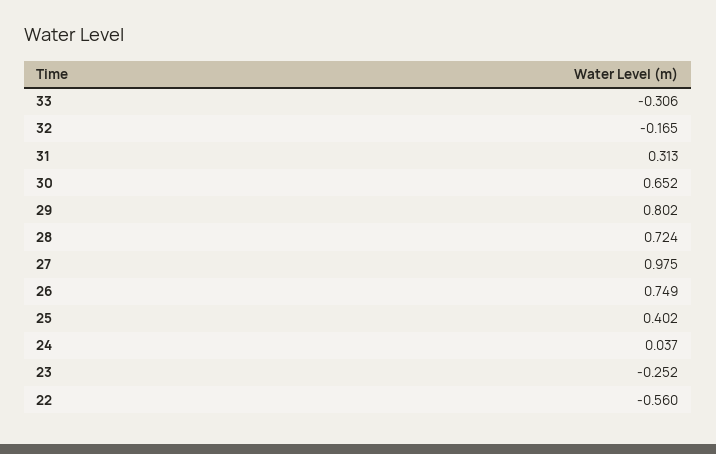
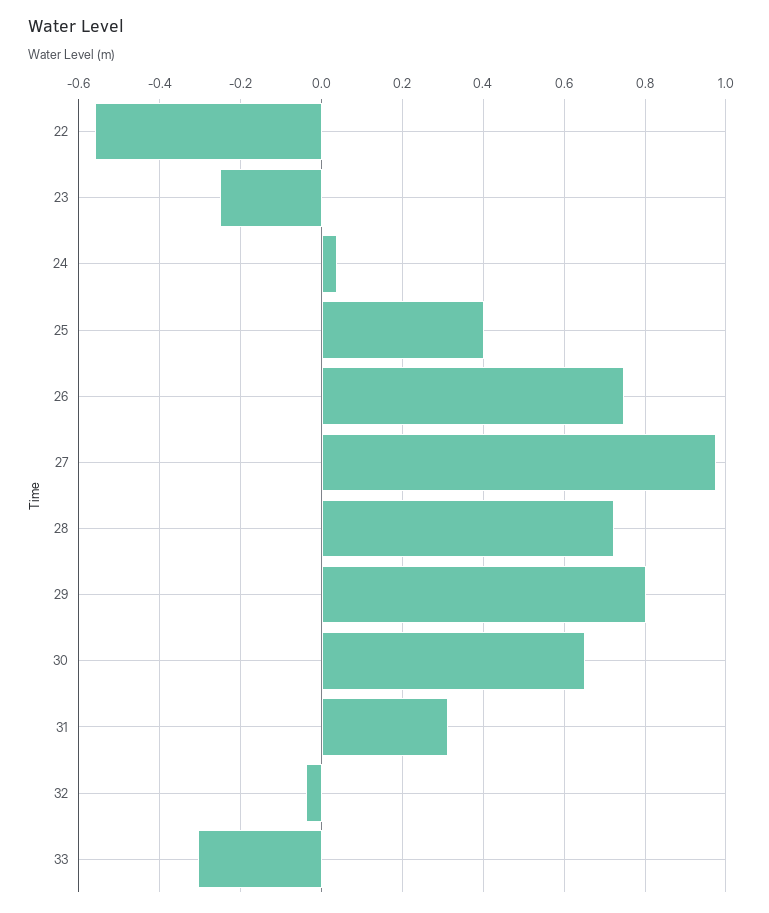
  {
    "33": -0.306,
-   "32": -0.165,
+   "32": -0.04,
    "31": 0.313,
    "30": 0.652,
    "29": 0.802,
    "28": 0.724,
    "27": 0.975,
    "26": 0.749,
    "25": 0.402,
    "24": 0.037,
    "23": -0.252,
    "22": -0.56
  }

